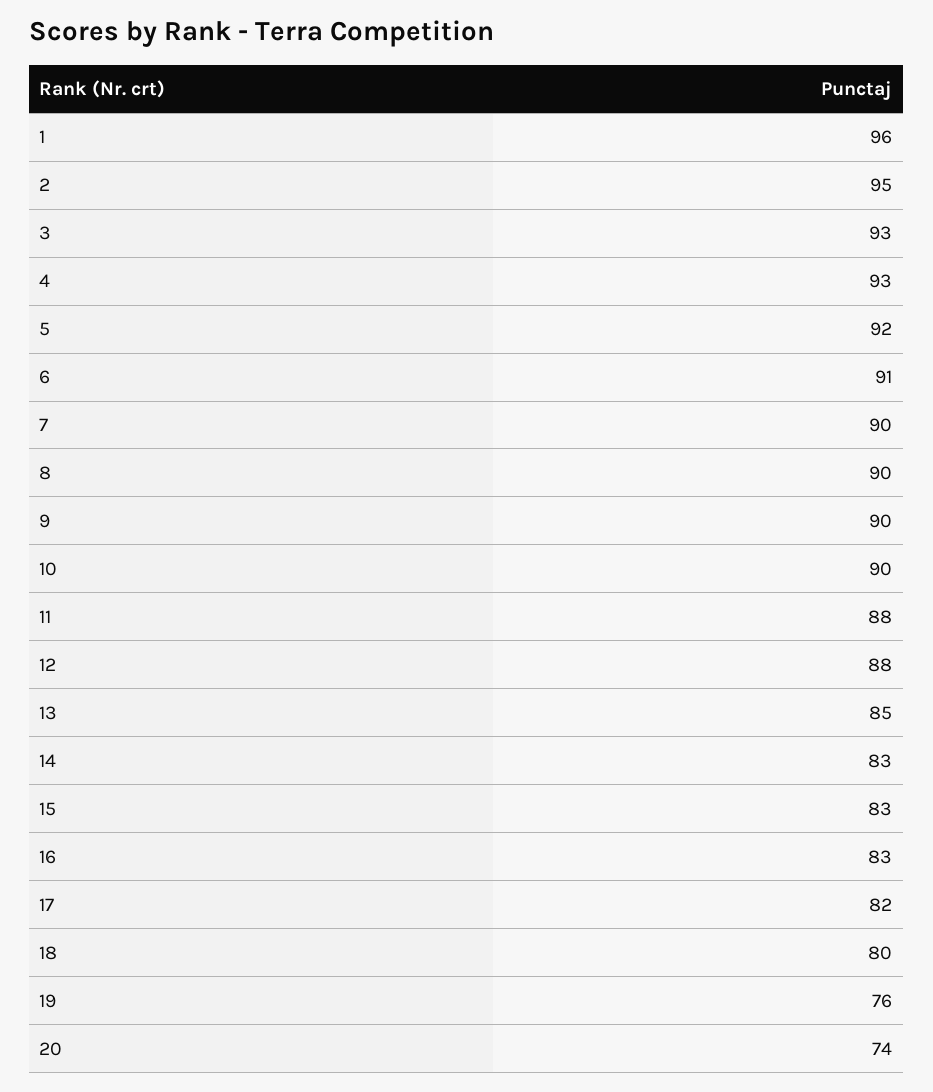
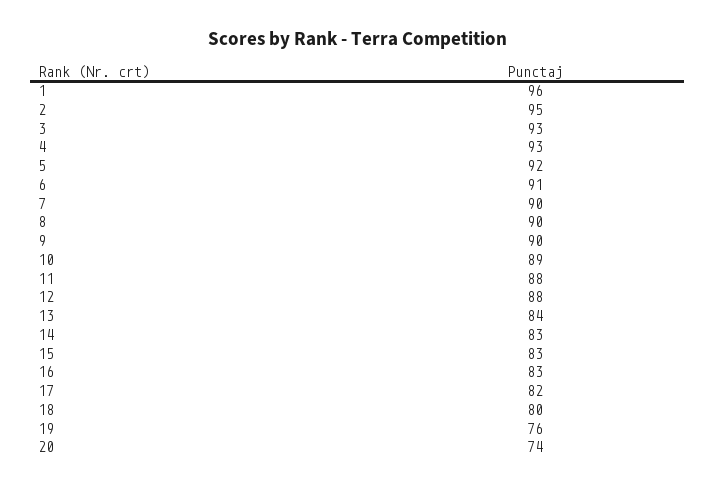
  {
    "1": 96,
    "2": 95,
    "3": 93,
    "4": 93,
    "5": 92,
    "6": 91,
    "7": 90,
    "8": 90,
    "9": 90,
-   "10": 90,
+   "10": 89,
    "11": 88,
    "12": 88,
-   "13": 85,
+   "13": 84,
    "14": 83,
    "15": 83,
    "16": 83,
    "17": 82,
    "18": 80,
    "19": 76,
    "20": 74
  }

